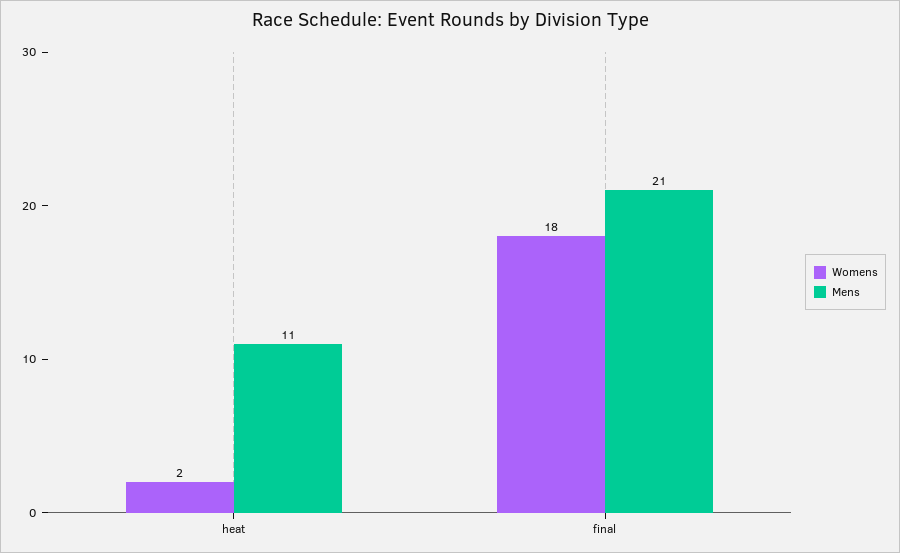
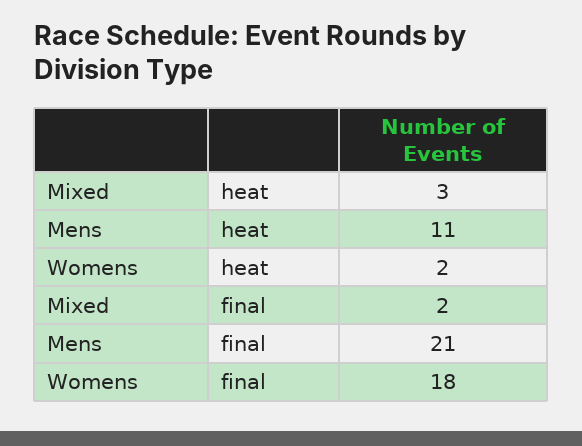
  {
    "Womens": {
      "heat": 2,
      "final": 18
    },
    "Mens": {
      "heat": 11,
      "final": 21
-   }
+   },
+   "Mixed": {
+     "heat": 3,
+     "final": 2
+   }
  }

